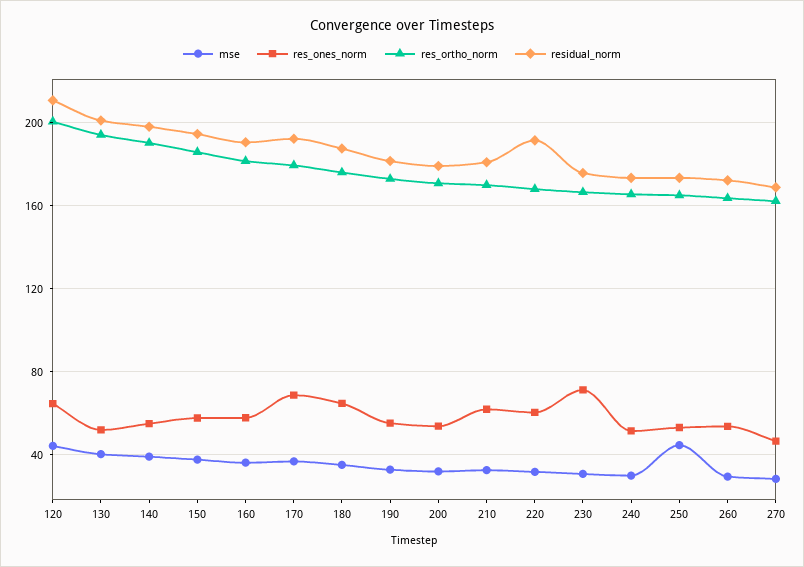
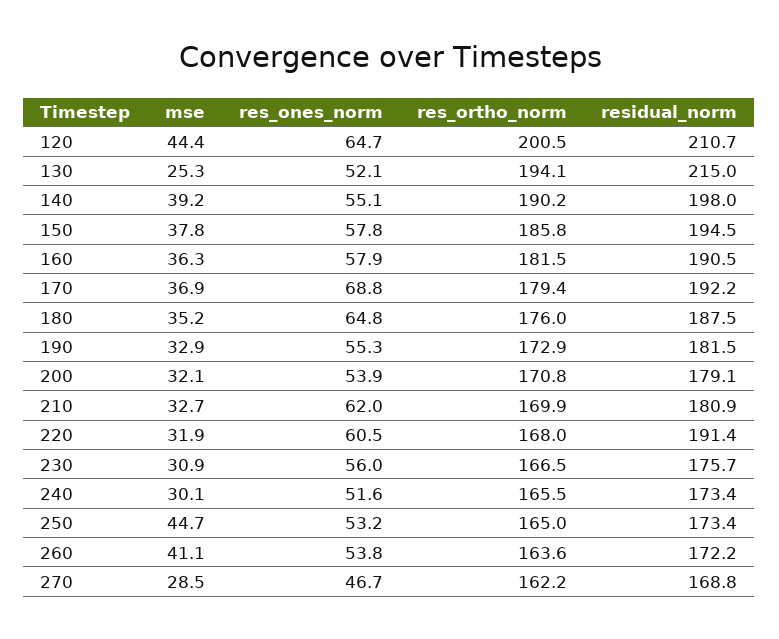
  {
    "mse": {
      "120": 44.4,
-     "130": 40,
+     "130": 25.3,
      "140": 39.2,
      "150": 37.8,
      "160": 36.3,
      "170": 36.9,
      "180": 35.2,
      "190": 32.9,
      "200": 32.1,
      "210": 32.7,
      "220": 31.9,
      "230": 30.9,
      "240": 30.1,
      "250": 44.7,
-     "260": 30,
+     "260": 41.1,
      "270": 28.5
    },
    "res_ones_norm": {
      "120": 64.7,
      "130": 52.1,
      "140": 55.1,
      "150": 57.8,
      "160": 57.9,
      "170": 68.8,
      "180": 64.8,
      "190": 55.3,
      "200": 53.9,
      "210": 62,
      "220": 60.5,
-     "230": 70,
+     "230": 56,
      "240": 51.6,
      "250": 53.2,
      "260": 53.8,
      "270": 46.7
    },
    "res_ortho_norm": {
      "120": 200.5,
      "130": 194.1,
      "140": 190.2,
      "150": 185.8,
      "160": 181.5,
      "170": 179.4,
      "180": 176,
      "190": 172.9,
      "200": 170.8,
      "210": 169.9,
      "220": 168,
      "230": 166.5,
      "240": 165.5,
      "250": 165,
      "260": 163.6,
      "270": 162.2
    },
    "residual_norm": {
      "120": 210.7,
-     "130": 200,
+     "130": 215,
      "140": 198,
      "150": 194.5,
      "160": 190.5,
      "170": 192.2,
      "180": 187.5,
      "190": 181.5,
      "200": 179.1,
      "210": 180.9,
      "220": 191.4,
      "230": 175.7,
      "240": 173.4,
      "250": 173.4,
      "260": 172.2,
      "270": 168.8
    }
  }

